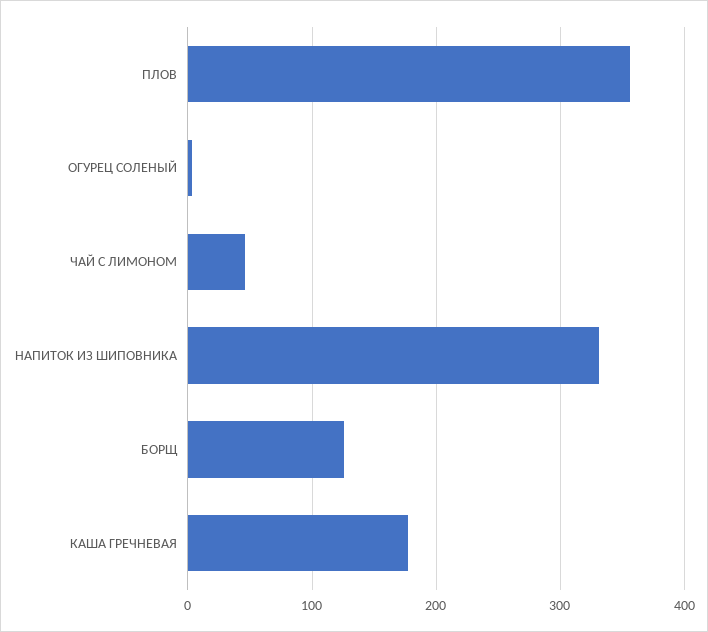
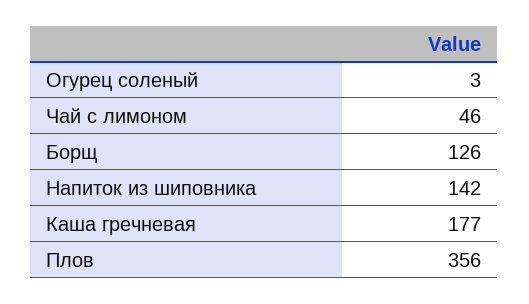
  {
    "ПЛОВ": 356,
    "ОГУРЕЦ СОЛЕНЫЙ": 3,
    "ЧАЙ С ЛИМОНОМ": 46,
-   "НАПИТОК ИЗ ШИПОВНИКА": 330,
+   "НАПИТОК ИЗ ШИПОВНИКА": 142,
    "БОРЩ": 126,
    "КАША ГРЕЧНЕВАЯ": 177
  }

